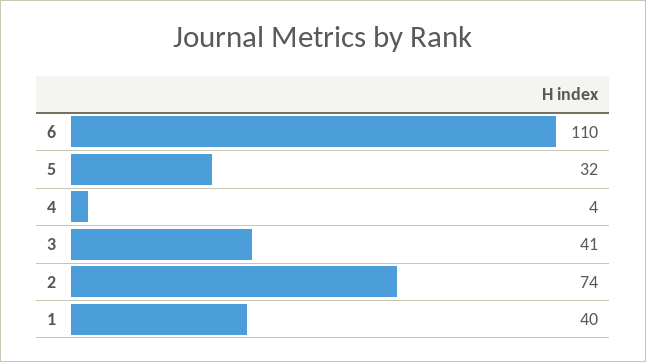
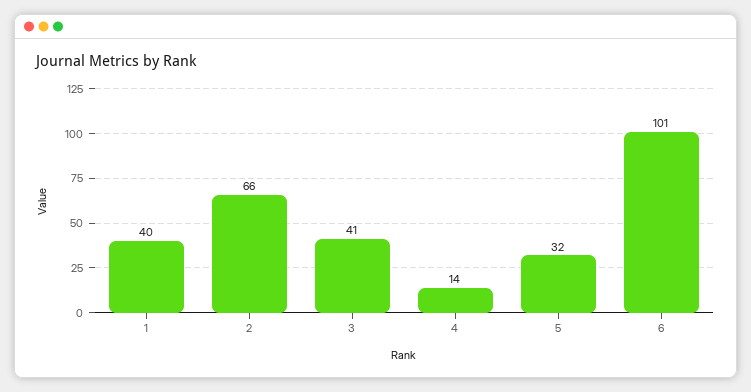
  {
-   "6": 110,
+   "6": 101,
    "5": 32,
-   "4": 4,
+   "4": 14,
    "3": 41,
-   "2": 74,
+   "2": 66,
    "1": 40
  }

